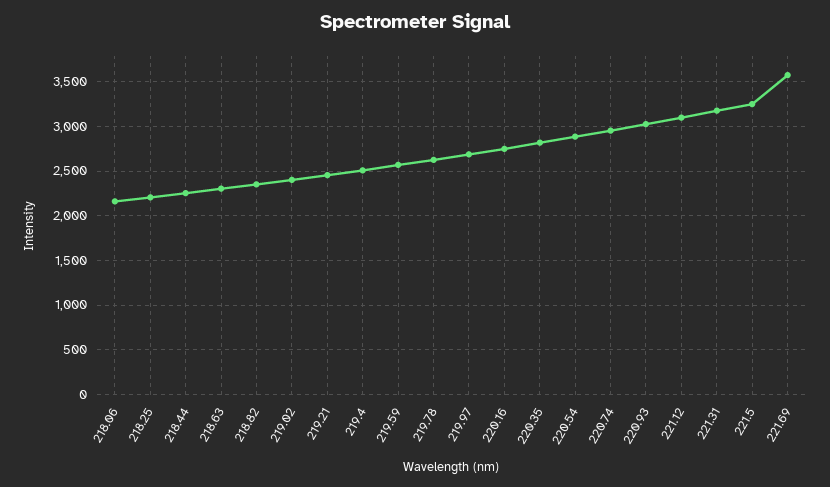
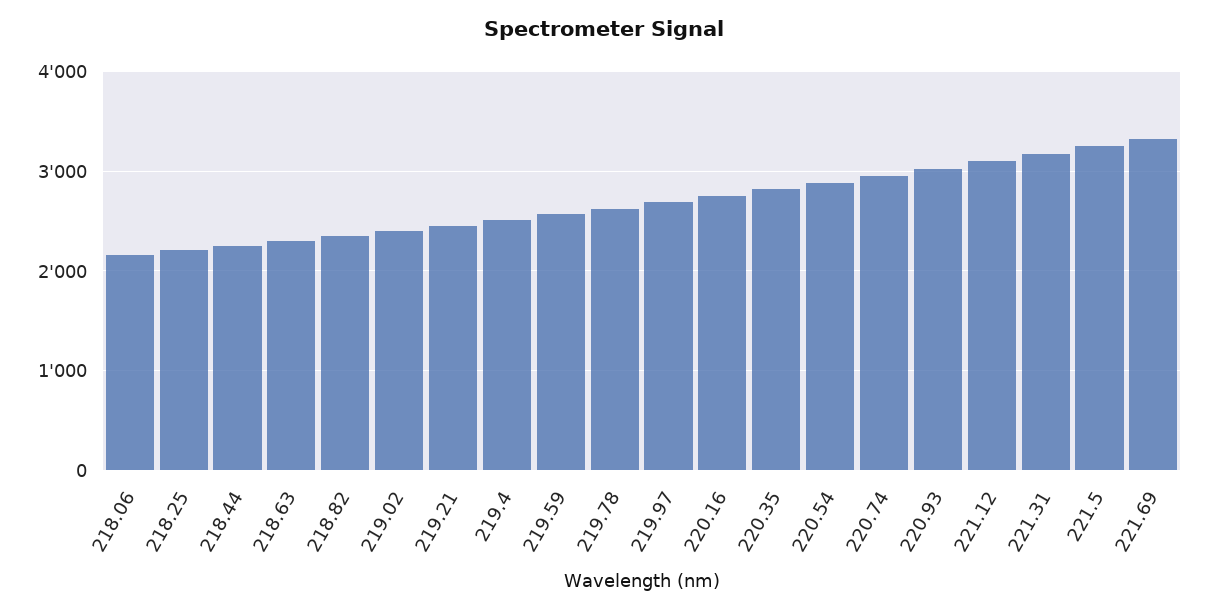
  {
    "218.06": 2200,
    "218.25": 2200,
    "218.44": 2300,
    "218.63": 2300,
    "218.82": 2400,
    "219.02": 2400,
    "219.21": 2500,
    "219.4": 2500,
    "219.59": 2600,
    "219.78": 2600,
    "219.97": 2700,
    "220.16": 2700,
    "220.35": 2800,
    "220.54": 2900,
    "220.74": 3000,
    "220.93": 3000,
    "221.12": 3100,
    "221.31": 3200,
    "221.5": 3200,
-   "221.69": 3600
+   "221.69": 3300
  }

